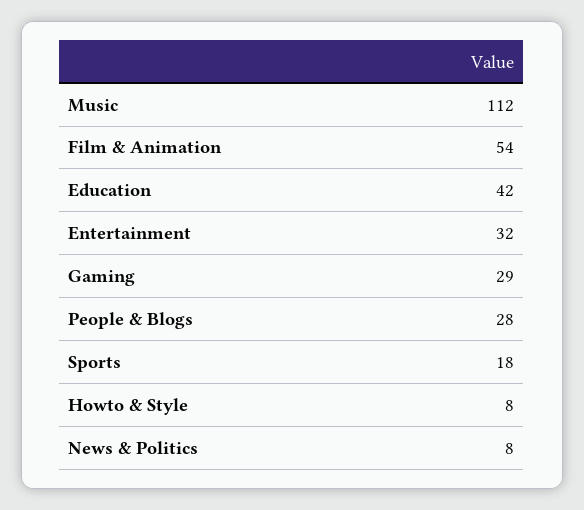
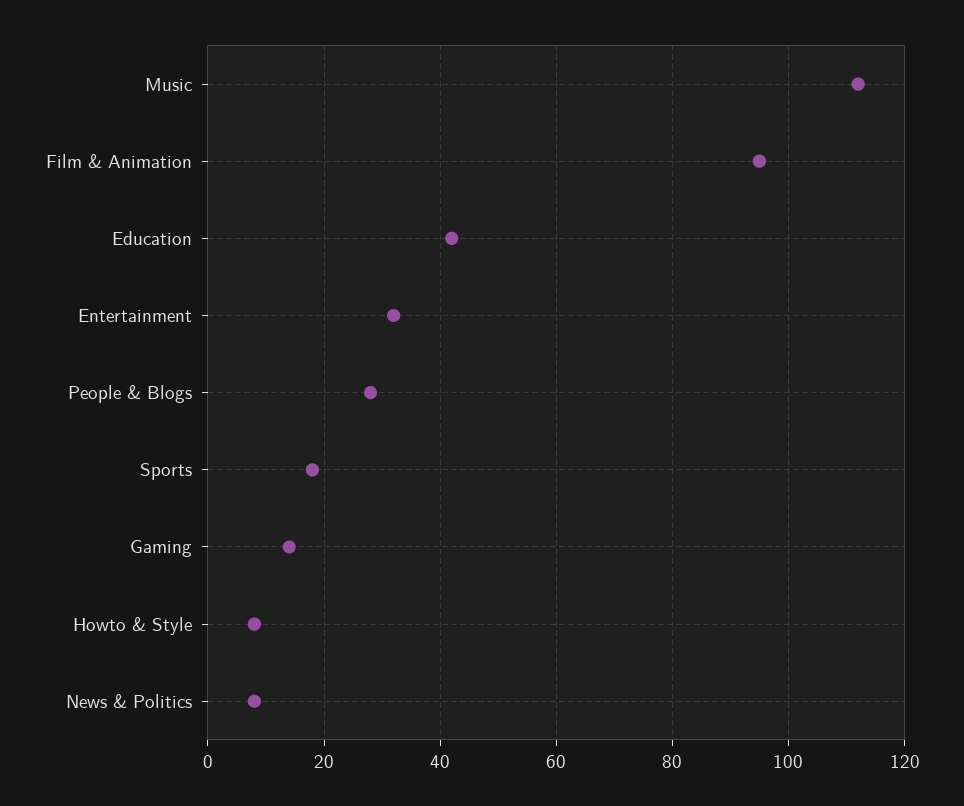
  {
    "Music": 112,
-   "Film & Animation": 54,
+   "Film & Animation": 95,
    "Education": 42,
    "Entertainment": 32,
-   "Gaming": 29,
+   "Gaming": 15,
    "People & Blogs": 28,
    "Sports": 18,
    "Howto & Style": 8,
    "News & Politics": 8
  }

